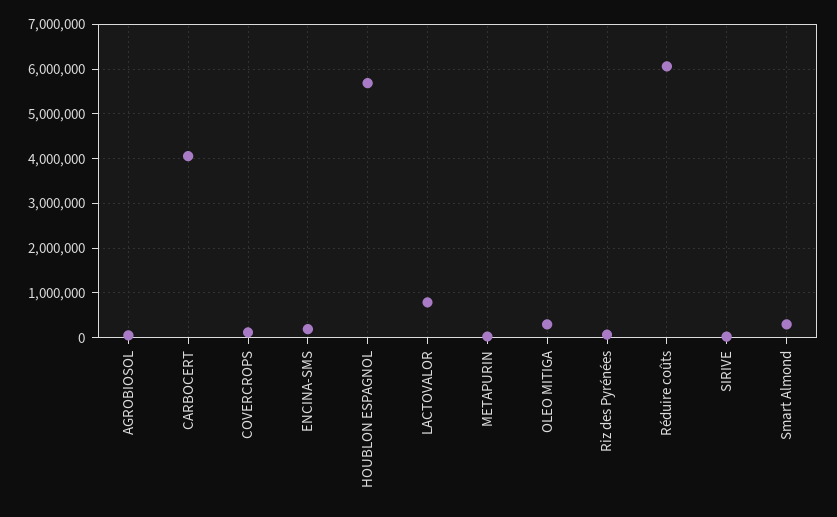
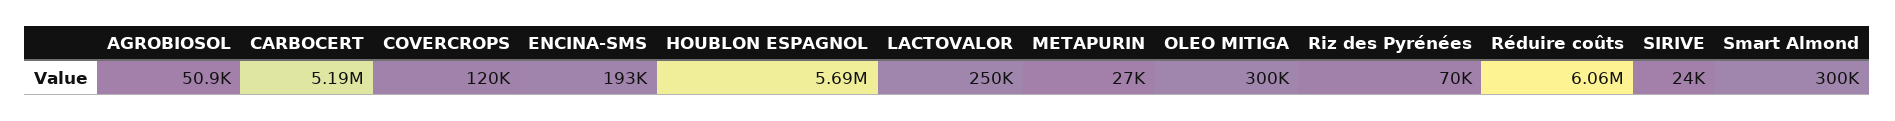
  {
    "AGROBIOSOL": 50900,
-   "CARBOCERT": 4000000,
+   "CARBOCERT": 5190000,
    "COVERCROPS": 120000,
    "ENCINA-SMS": 193000,
    "HOUBLON ESPAGNOL": 5690000,
-   "LACTOVALOR": 800000,
+   "LACTOVALOR": 250000,
    "METAPURIN": 27000,
    "OLEO MITIGA": 300000,
    "Riz des Pyrénées": 70000,
    "Réduire coûts": 6060000,
    "SIRIVE": 24000,
    "Smart Almond": 300000
  }

